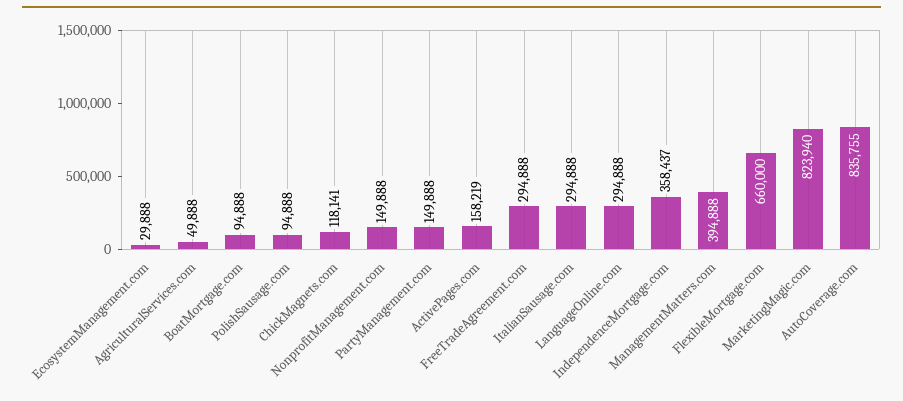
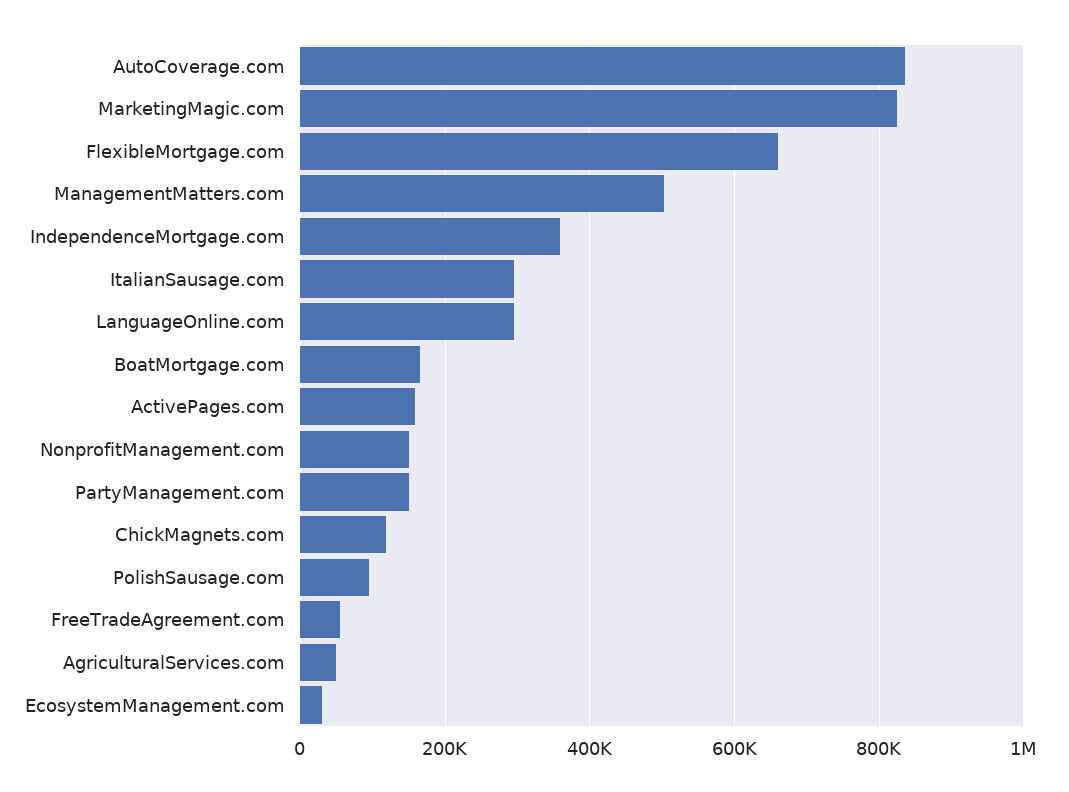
  {
    "EcosystemManagement.com": 29888,
    "AgriculturalServices.com": 49888,
-   "BoatMortgage.com": 94888,
+   "BoatMortgage.com": 160000,
    "PolishSausage.com": 94888,
    "ChickMagnets.com": 118141,
    "NonprofitManagement.com": 149888,
    "PartyManagement.com": 149888,
    "ActivePages.com": 158219,
-   "FreeTradeAgreement.com": 294888,
+   "FreeTradeAgreement.com": 60000,
    "ItalianSausage.com": 294888,
    "LanguageOnline.com": 294888,
    "IndependenceMortgage.com": 358437,
-   "ManagementMatters.com": 394888,
+   "ManagementMatters.com": 500000,
    "FlexibleMortgage.com": 660000,
    "MarketingMagic.com": 823940,
    "AutoCoverage.com": 835755
  }

